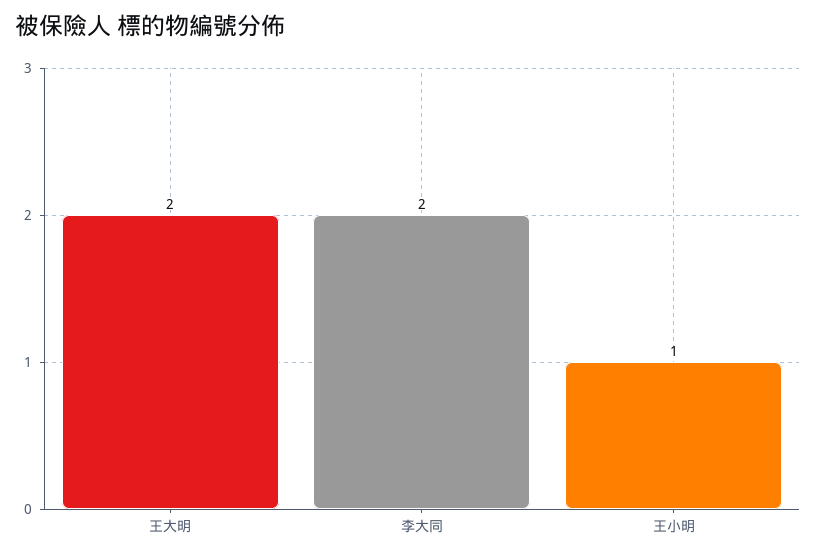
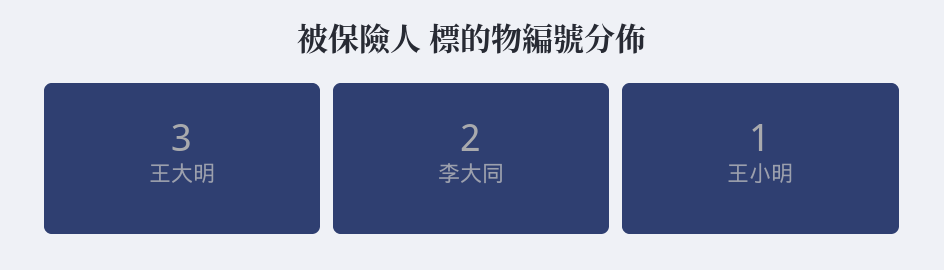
  {
-   "王大明": 2,
+   "王大明": 3,
    "李大同": 2,
    "王小明": 1
  }

